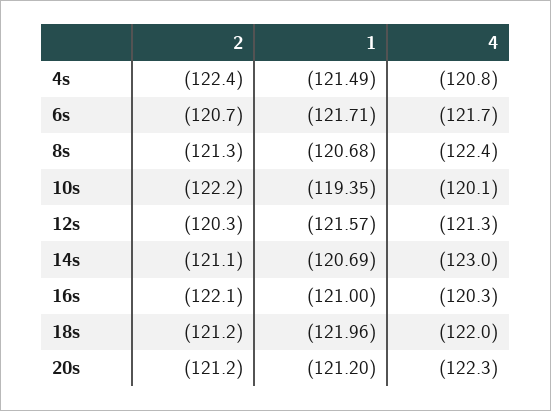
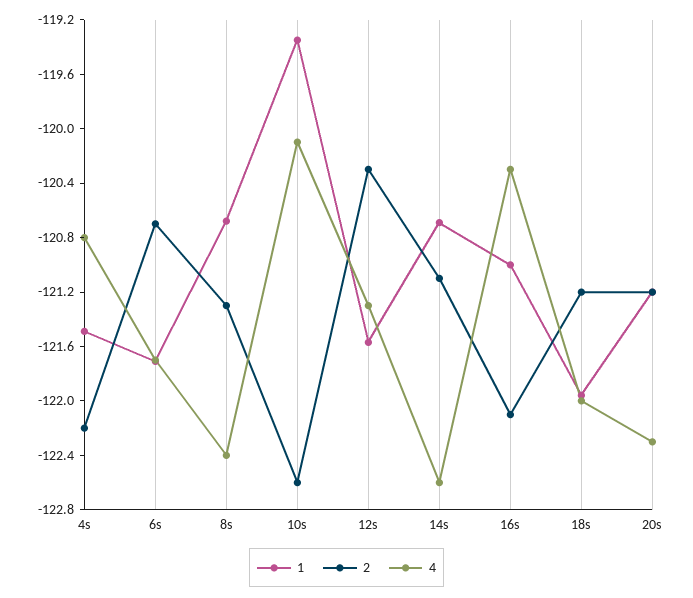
  {
    "2": {
-     "4s": -122.4,
+     "4s": -122.2,
      "6s": -120.7,
      "8s": -121.3,
-     "10s": -122.2,
+     "10s": -122.6,
      "12s": -120.3,
      "14s": -121.1,
      "16s": -122.1,
      "18s": -121.2,
      "20s": -121.2
    },
    "1": {
      "4s": -121.49,
      "6s": -121.71,
      "8s": -120.68,
      "10s": -119.35,
      "12s": -121.57,
      "14s": -120.69,
      "16s": -121,
      "18s": -121.96,
      "20s": -121.2
    },
    "4": {
      "4s": -120.8,
      "6s": -121.7,
      "8s": -122.4,
      "10s": -120.1,
      "12s": -121.3,
-     "14s": -123,
+     "14s": -122.6,
      "16s": -120.3,
      "18s": -122,
      "20s": -122.3
    }
  }

